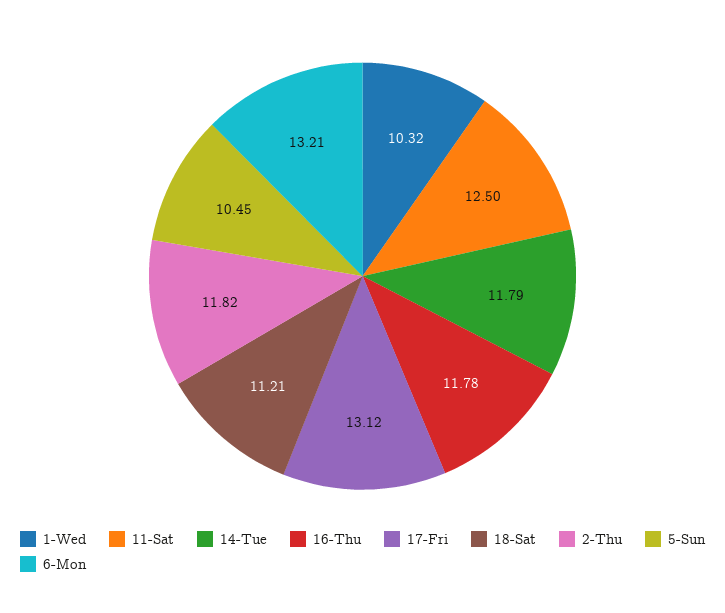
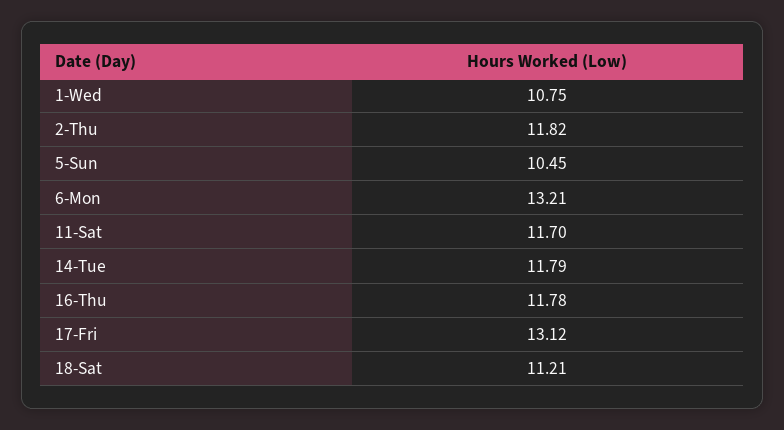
  {
-   "1-Wed": 10.32,
+   "1-Wed": 10.75,
-   "11-Sat": 12.5,
+   "11-Sat": 11.7,
    "14-Tue": 11.79,
    "16-Thu": 11.78,
    "17-Fri": 13.12,
    "18-Sat": 11.21,
    "2-Thu": 11.82,
    "5-Sun": 10.45,
    "6-Mon": 13.21
  }

